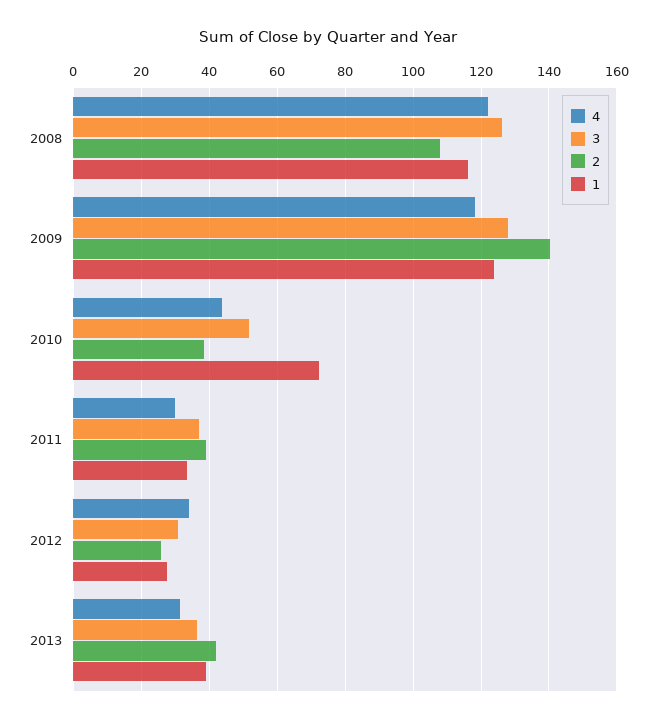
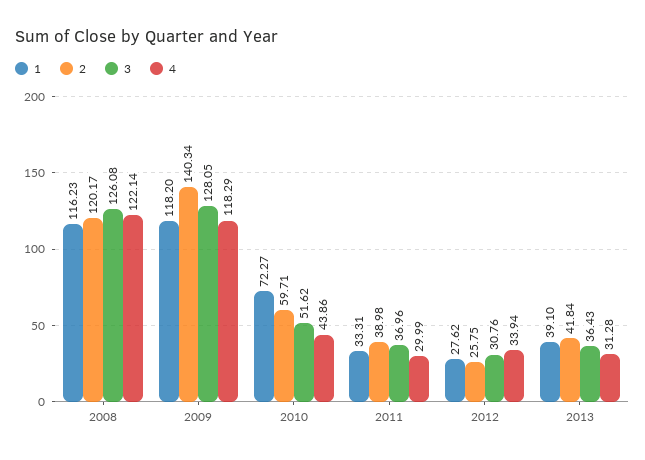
  {
    "4": {
      "2008": 122.14,
      "2009": 118.29,
      "2010": 43.86,
      "2011": 29.99,
      "2012": 33.94,
      "2013": 31.28
    },
    "3": {
      "2008": 126.08,
      "2009": 128.05,
      "2010": 51.62,
      "2011": 36.96,
      "2012": 30.76,
      "2013": 36.43
    },
    "2": {
-     "2008": 108,
+     "2008": 120.17,
      "2009": 140.34,
-     "2010": 38,
+     "2010": 59.71,
      "2011": 38.98,
      "2012": 25.75,
      "2013": 41.84
    },
    "1": {
      "2008": 116.23,
-     "2009": 124,
+     "2009": 118.2,
      "2010": 72.27,
      "2011": 33.31,
      "2012": 27.62,
      "2013": 39.1
    }
  }

